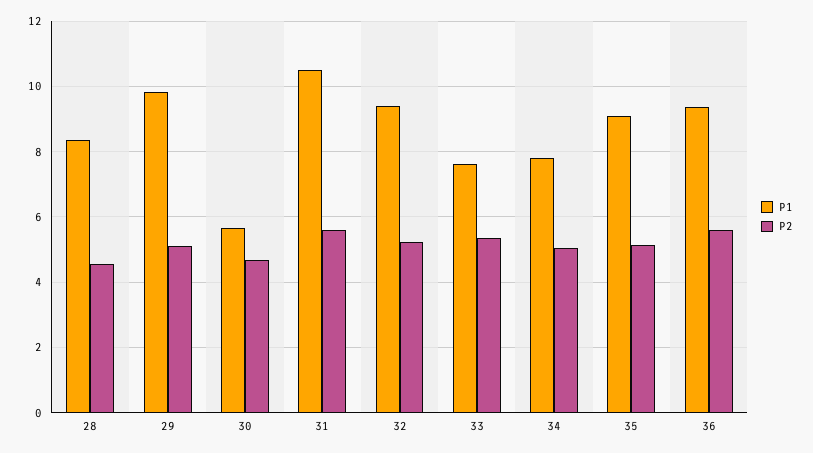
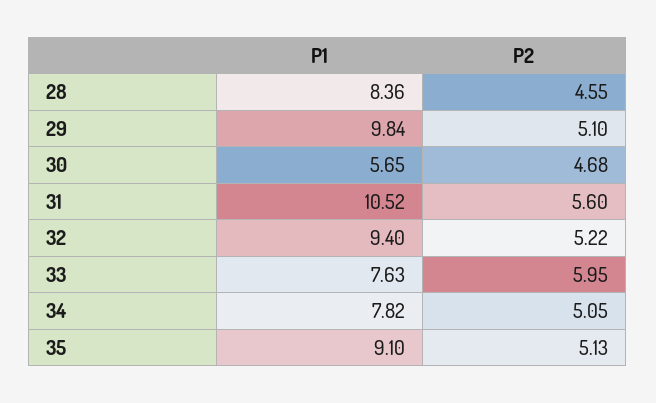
  {
    "P1": {
      "28": 8.36,
      "29": 9.84,
      "30": 5.65,
      "31": 10.52,
      "32": 9.4,
      "33": 7.63,
      "34": 7.82,
-     "35": 9.1,
+     "35": 9.1
-     "36": 9.4
    },
    "P2": {
      "28": 4.55,
      "29": 5.1,
      "30": 4.68,
      "31": 5.6,
      "32": 5.22,
-     "33": 5.4,
+     "33": 5.95,
      "34": 5.05,
-     "35": 5.13,
+     "35": 5.13
-     "36": 5.6
    }
  }

